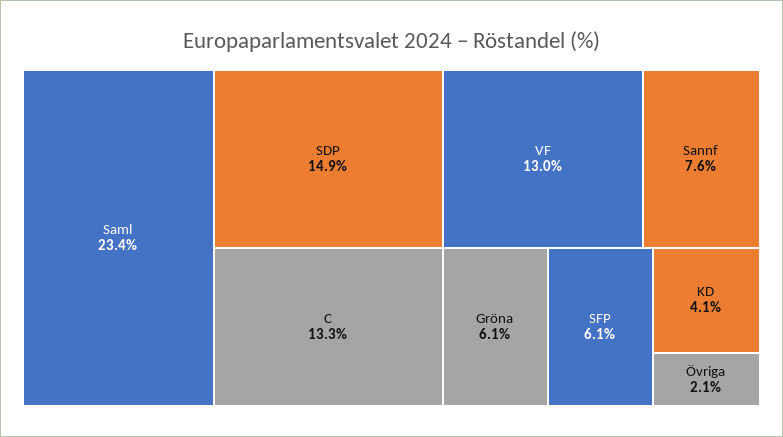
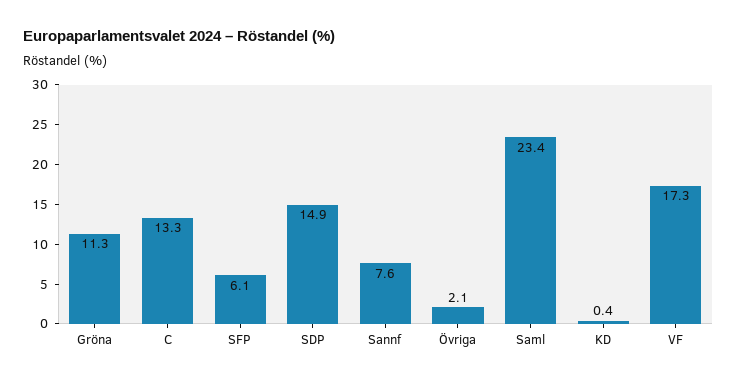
  {
    "Saml": 23.4,
    "SDP": 14.9,
    "C": 13.3,
-   "VF": 13,
+   "VF": 17.3,
    "Sannf": 7.6,
-   "Gröna": 6.1,
+   "Gröna": 11.3,
    "SFP": 6.1,
-   "KD": 4.1,
+   "KD": 0.4,
    "Övriga": 2.1
  }

